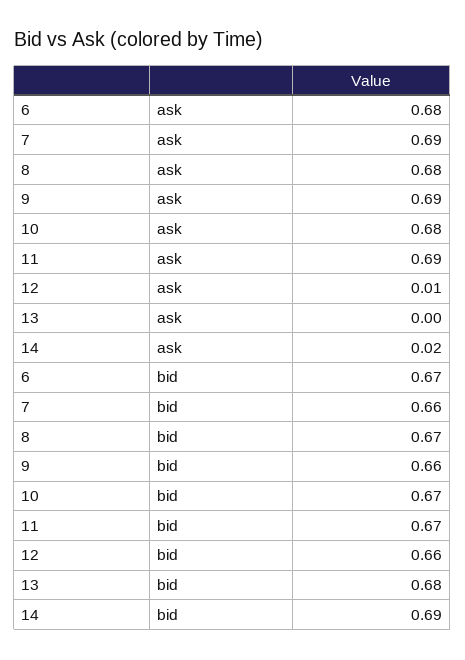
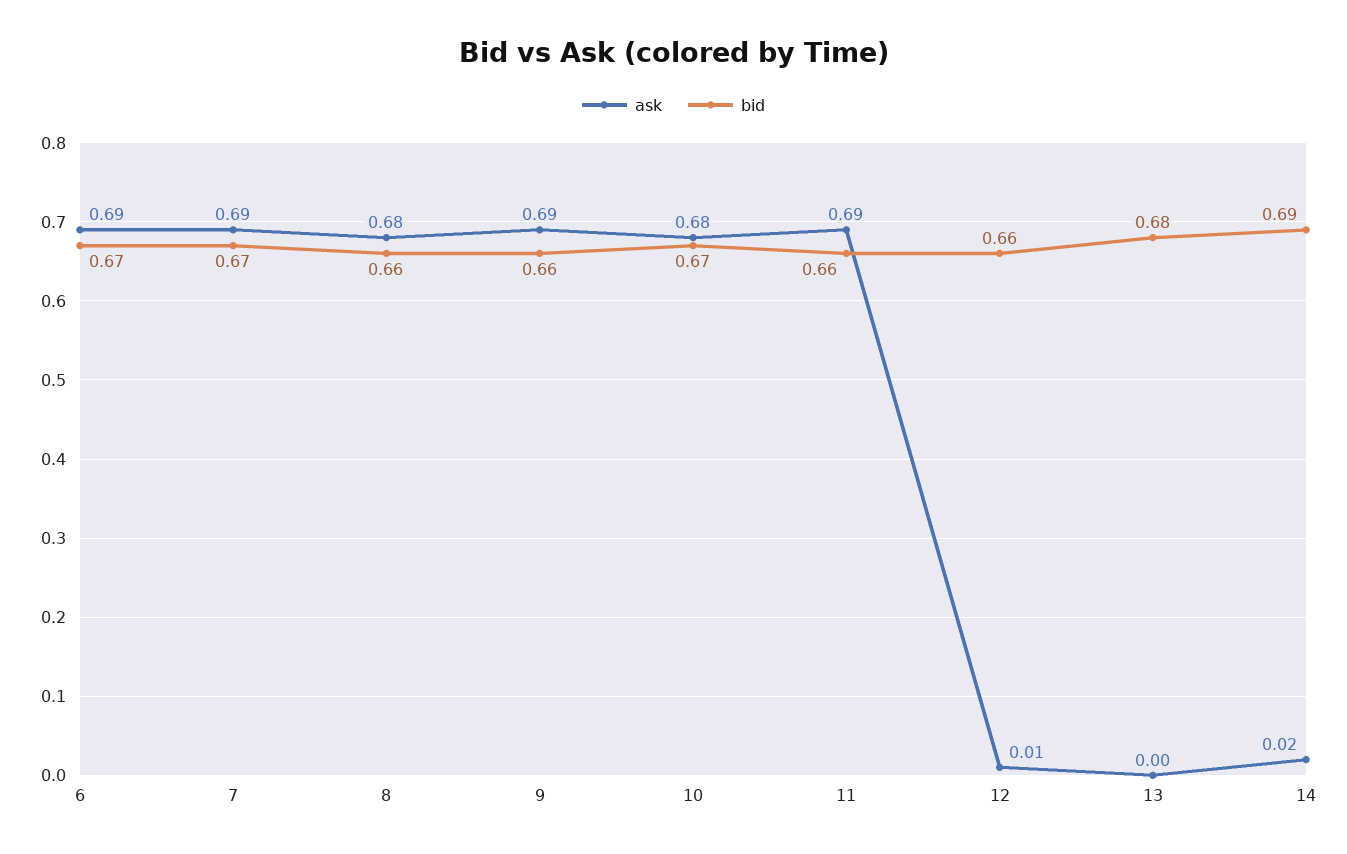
  {
    "ask": {
-     "6": 0.68,
+     "6": 0.69,
      "7": 0.69,
      "8": 0.68,
      "9": 0.69,
      "10": 0.68,
      "11": 0.69,
      "12": 0.01,
      "13": 0,
      "14": 0.02
    },
    "bid": {
      "6": 0.67,
-     "7": 0.66,
+     "7": 0.67,
-     "8": 0.67,
+     "8": 0.66,
      "9": 0.66,
      "10": 0.67,
-     "11": 0.67,
+     "11": 0.66,
      "12": 0.66,
      "13": 0.68,
      "14": 0.69
    }
  }

